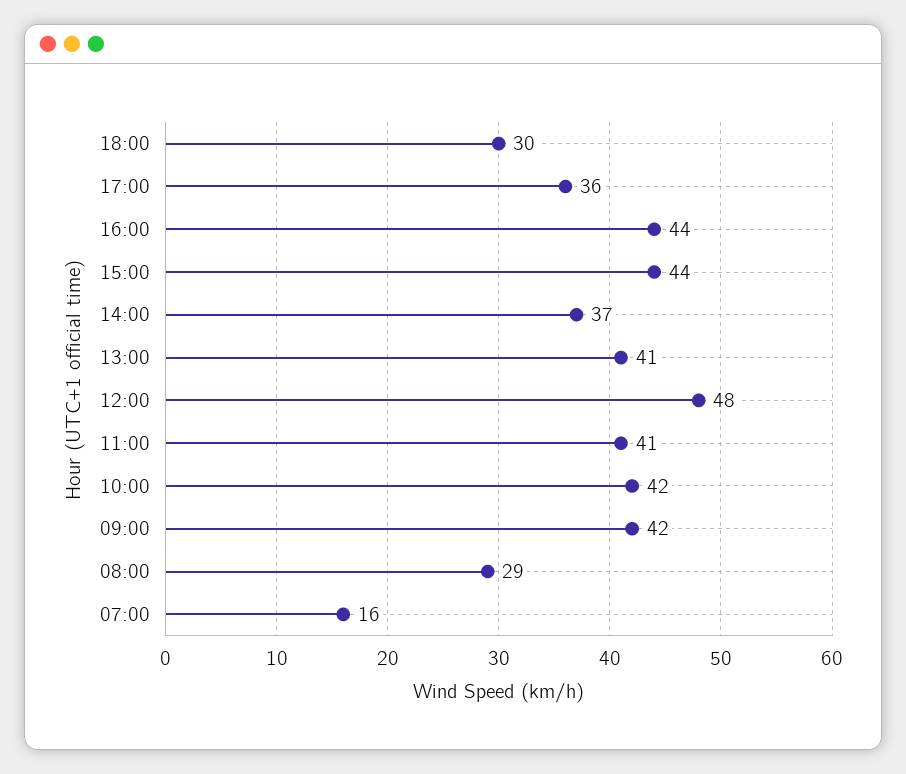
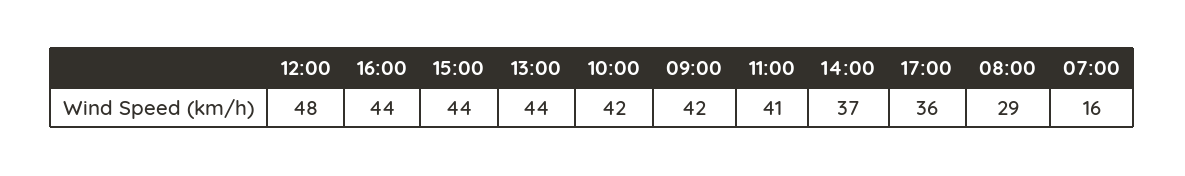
  {
-   "18:00": 30,
    "17:00": 36,
    "16:00": 44,
    "15:00": 44,
    "14:00": 37,
-   "13:00": 41,
+   "13:00": 44,
    "12:00": 48,
    "11:00": 41,
    "10:00": 42,
    "09:00": 42,
    "08:00": 29,
    "07:00": 16
  }

